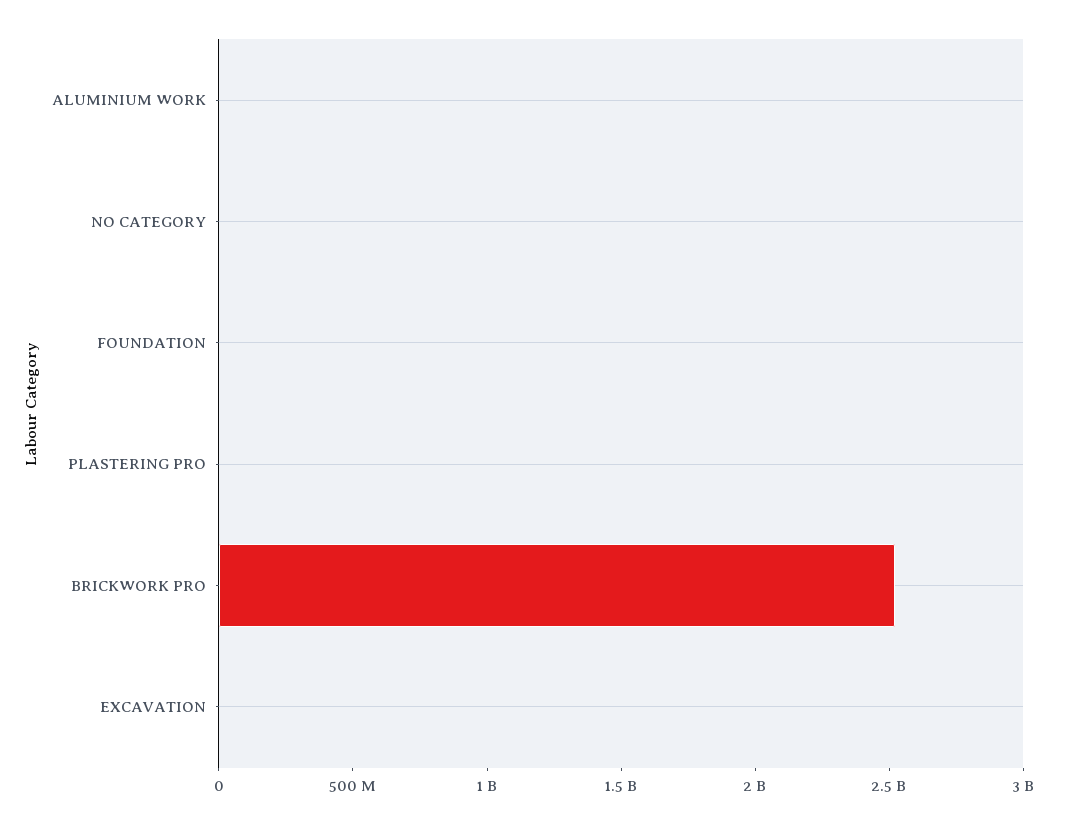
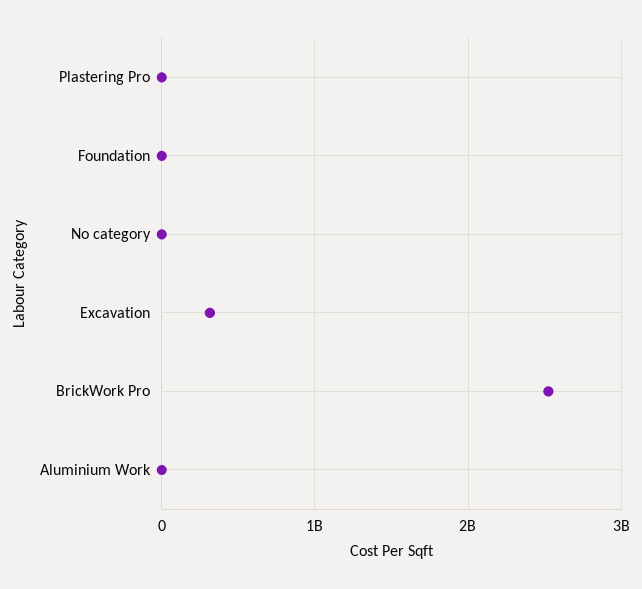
  {
    "ALUMINIUM WORK": 0,
    "NO CATEGORY": 0,
    "FOUNDATION": 0,
    "PLASTERING PRO": 0,
    "BRICKWORK PRO": 2500000000,
-   "EXCAVATION": 0
+   "EXCAVATION": 300000000
  }

